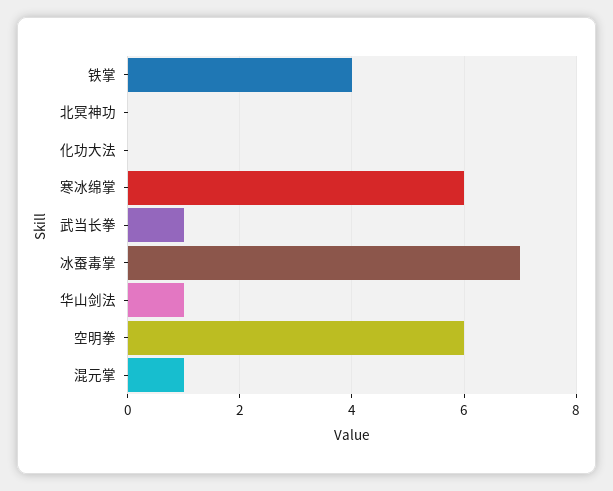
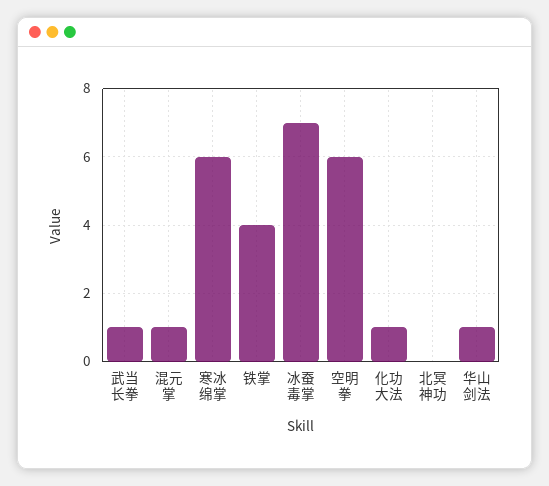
  {
    "铁掌": 4,
    "北冥神功": 0,
-   "化功大法": 0,
+   "化功大法": 1,
    "寒冰绵掌": 6,
    "武当长拳": 1,
    "冰蚕毒掌": 7,
    "华山剑法": 1,
    "空明拳": 6,
    "混元掌": 1
  }

